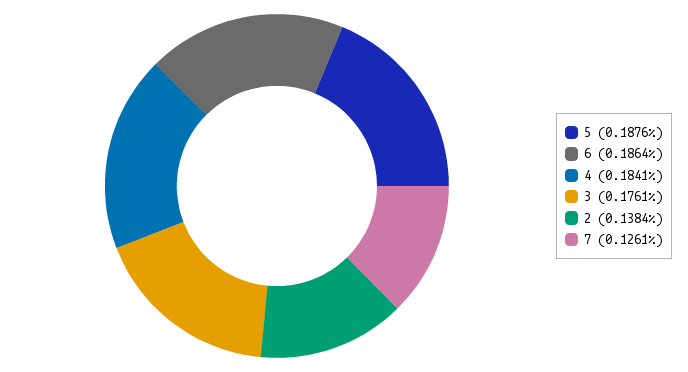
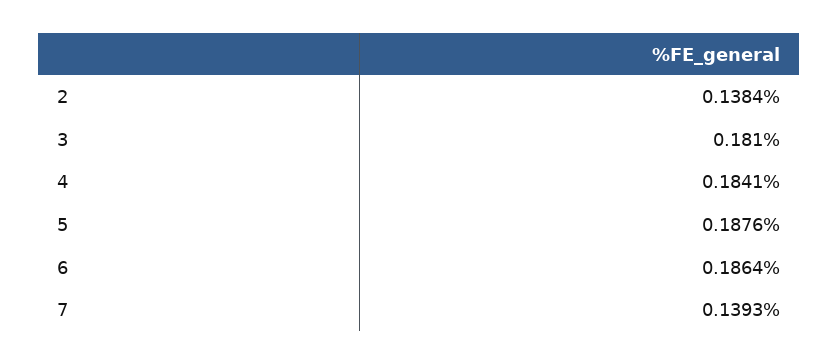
  {
    "5": 0.1876,
    "6": 0.1864,
    "4": 0.1841,
-   "3": 0.1761,
+   "3": 0.181,
    "2": 0.1384,
-   "7": 0.1261
+   "7": 0.1393
  }

